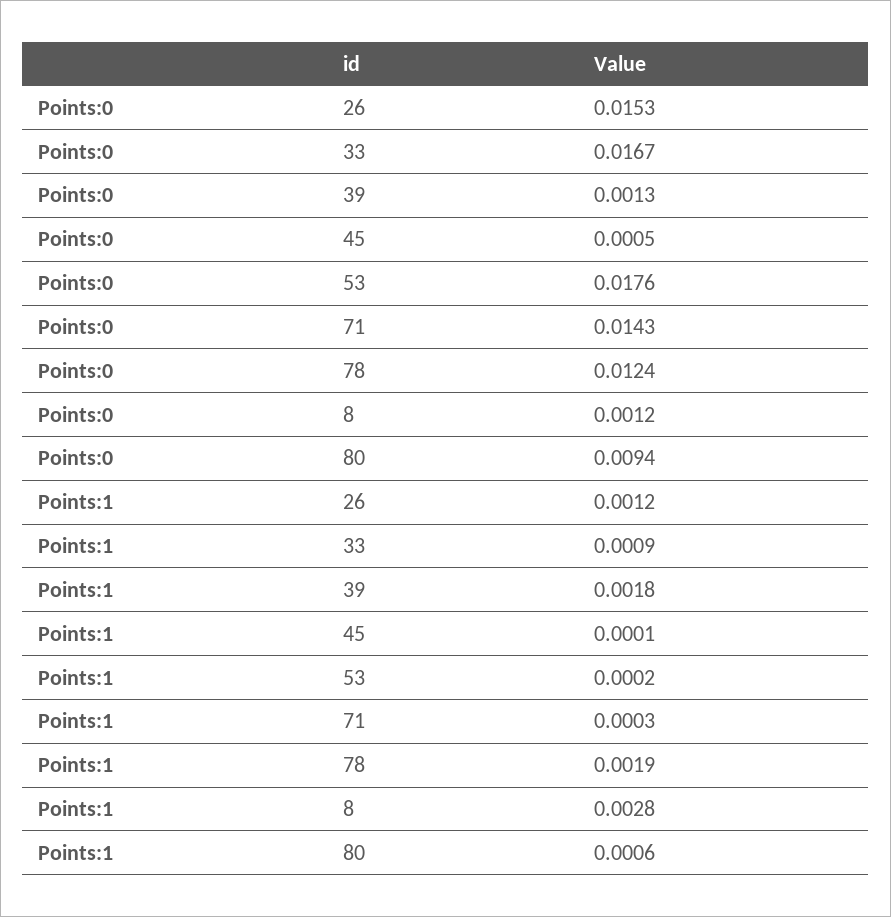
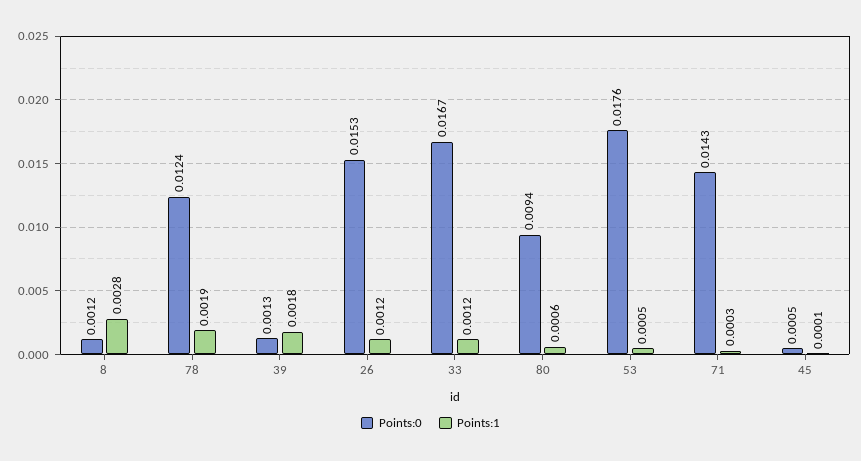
  {
    "Points:0": {
      "26": 0.0153,
      "33": 0.0167,
      "39": 0.0013,
      "45": 0.0005,
      "53": 0.0176,
      "71": 0.0143,
      "78": 0.0124,
      "8": 0.0012,
      "80": 0.0094
    },
    "Points:1": {
      "26": 0.0012,
-     "33": 0.0009,
+     "33": 0.0012,
      "39": 0.0018,
      "45": 0.0001,
-     "53": 0.0002,
+     "53": 0.0005,
      "71": 0.0003,
      "78": 0.0019,
      "8": 0.0028,
      "80": 0.0006
    }
  }

